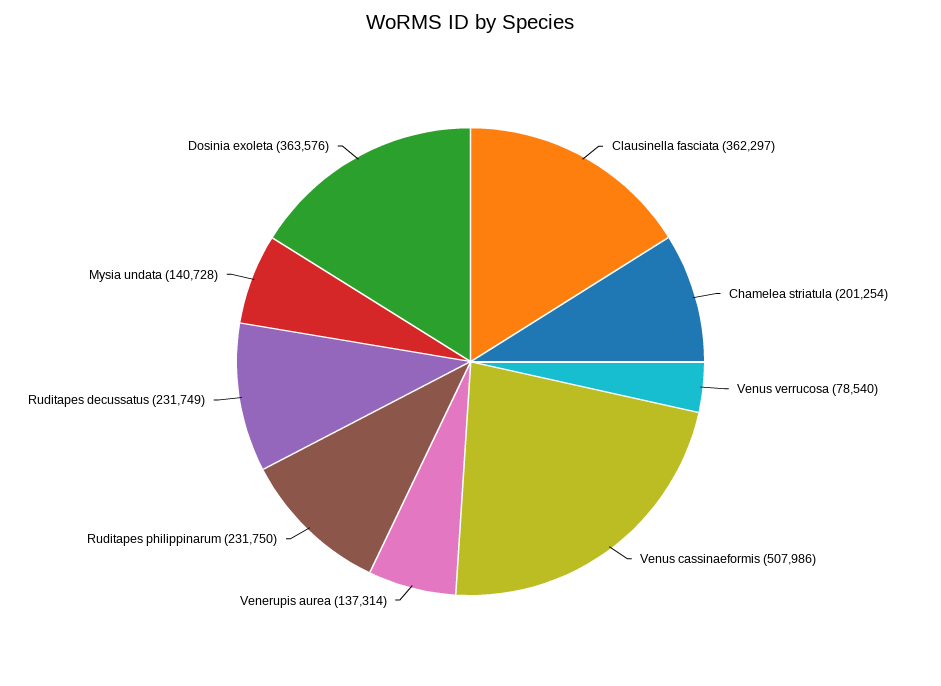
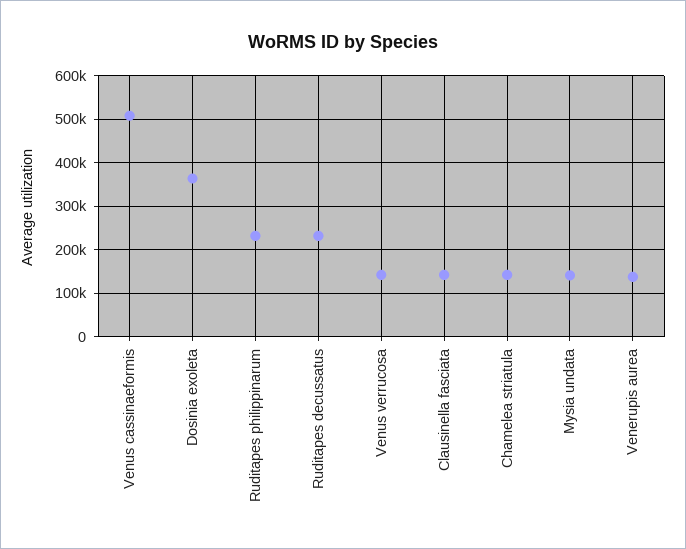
  {
-   "Clausinella fasciata": 362297,
+   "Clausinella fasciata": 140000,
-   "Chamelea striatula": 201254,
+   "Chamelea striatula": 140000,
-   "Venus verrucosa": 78540,
+   "Venus verrucosa": 140000,
    "Venus cassinaeformis": 507986,
    "Venerupis aurea": 137314,
    "Ruditapes philippinarum": 231750,
    "Ruditapes decussatus": 231749,
    "Mysia undata": 140728,
    "Dosinia exoleta": 363576
  }

